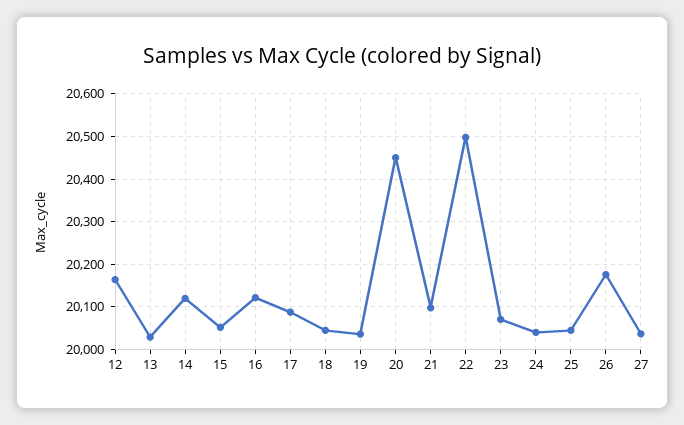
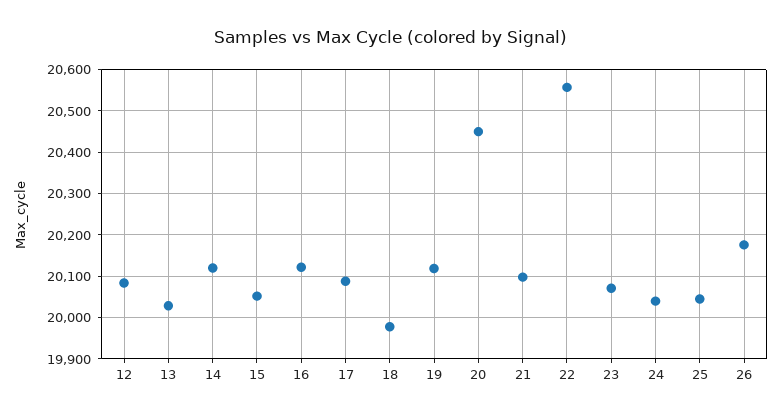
  {
-   "12": 20160,
+   "12": 20080,
    "13": 20020,
    "14": 20120,
    "15": 20060,
    "16": 20120,
    "17": 20080,
-   "18": 20040,
+   "18": 19980,
-   "19": 20040,
+   "19": 20120,
    "20": 20460,
    "21": 20100,
-   "22": 20500,
+   "22": 20560,
    "23": 20080,
    "24": 20040,
    "25": 20040,
-   "26": 20180,
+   "26": 20180
-   "27": 20040
  }

